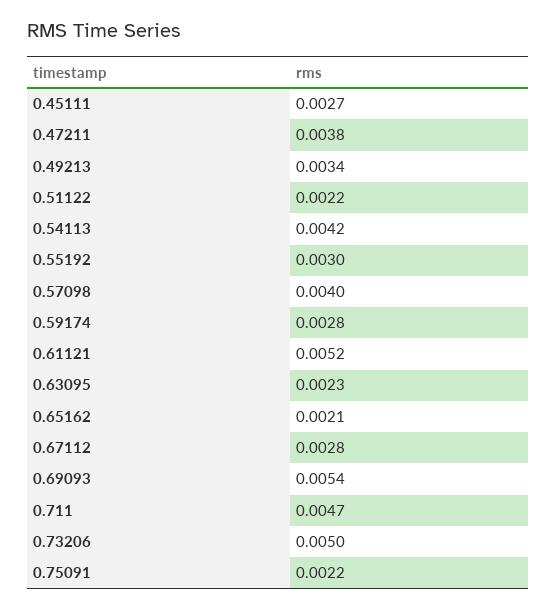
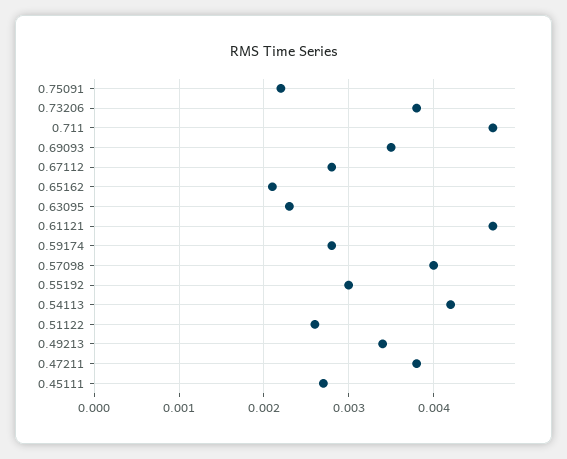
  {
    "0.45111": 0.0027,
    "0.47211": 0.0038,
    "0.49213": 0.0034,
-   "0.51122": 0.0022,
+   "0.51122": 0.0026,
    "0.54113": 0.0042,
    "0.55192": 0.003,
    "0.57098": 0.004,
    "0.59174": 0.0028,
-   "0.61121": 0.0052,
+   "0.61121": 0.0047,
    "0.63095": 0.0023,
    "0.65162": 0.0021,
    "0.67112": 0.0028,
-   "0.69093": 0.0054,
+   "0.69093": 0.0035,
    "0.711": 0.0047,
-   "0.73206": 0.005,
+   "0.73206": 0.0038,
    "0.75091": 0.0022
  }

